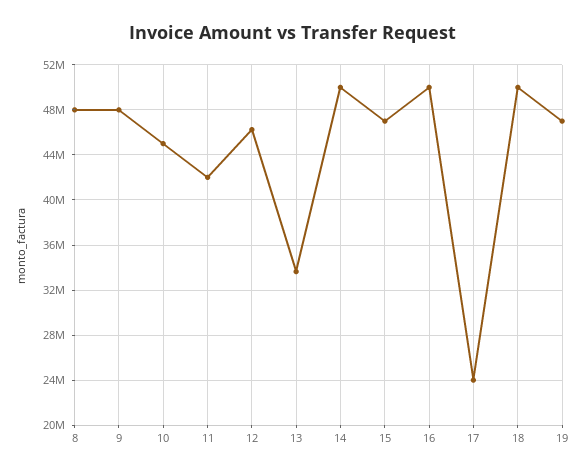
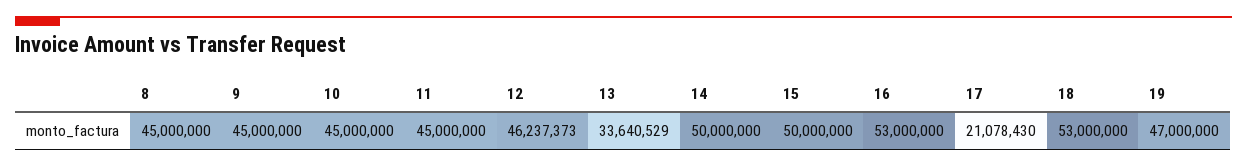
  {
-   "8": 48000000,
+   "8": 45000000,
-   "9": 48000000,
+   "9": 45000000,
    "10": 45000000,
-   "11": 42000000,
+   "11": 45000000,
    "12": 46237373,
    "13": 33640529,
    "14": 50000000,
-   "15": 47000000,
+   "15": 50000000,
-   "16": 50000000,
+   "16": 53000000,
-   "17": 24000000,
+   "17": 21078430,
-   "18": 50000000,
+   "18": 53000000,
    "19": 47000000
  }

